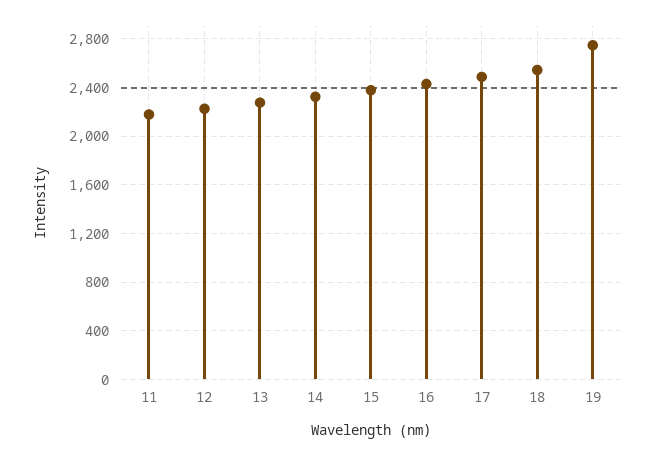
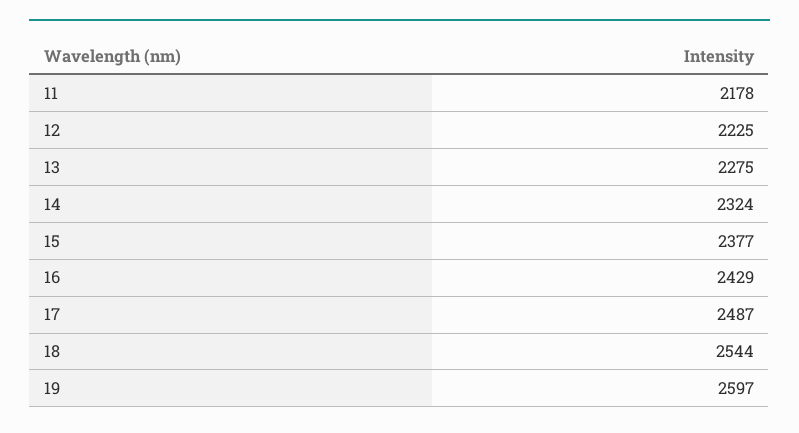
  {
    "11": 2178,
    "12": 2225,
    "13": 2275,
    "14": 2324,
    "15": 2377,
    "16": 2429,
    "17": 2487,
    "18": 2544,
-   "19": 2750
+   "19": 2597
  }

